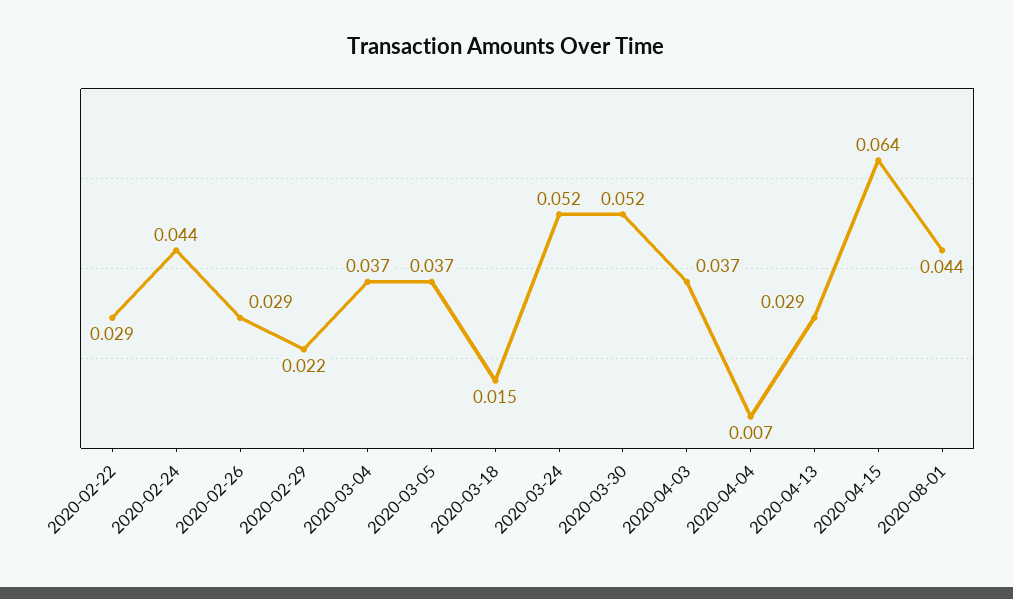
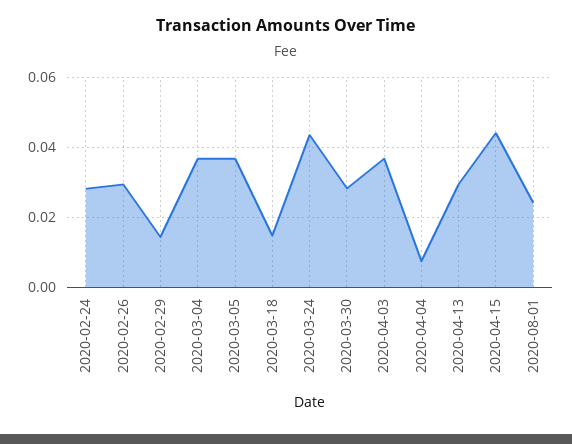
  {
-   "2020-02-22": 0.029,
-   "2020-02-24": 0.044,
+   "2020-02-24": 0.028,
    "2020-02-26": 0.029,
-   "2020-02-29": 0.022,
+   "2020-02-29": 0.014,
    "2020-03-04": 0.037,
    "2020-03-05": 0.037,
    "2020-03-18": 0.015,
-   "2020-03-24": 0.052,
+   "2020-03-24": 0.044,
-   "2020-03-30": 0.052,
+   "2020-03-30": 0.028,
    "2020-04-03": 0.037,
    "2020-04-04": 0.007,
    "2020-04-13": 0.029,
-   "2020-04-15": 0.064,
+   "2020-04-15": 0.044,
-   "2020-08-01": 0.044
+   "2020-08-01": 0.024
  }

